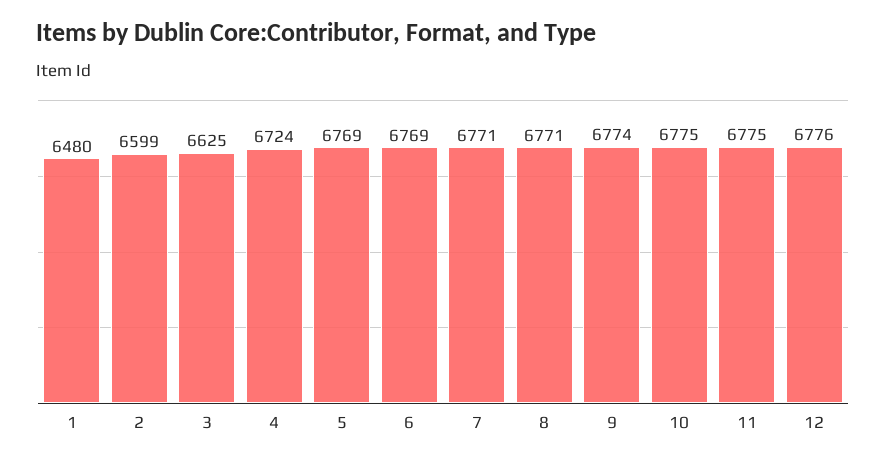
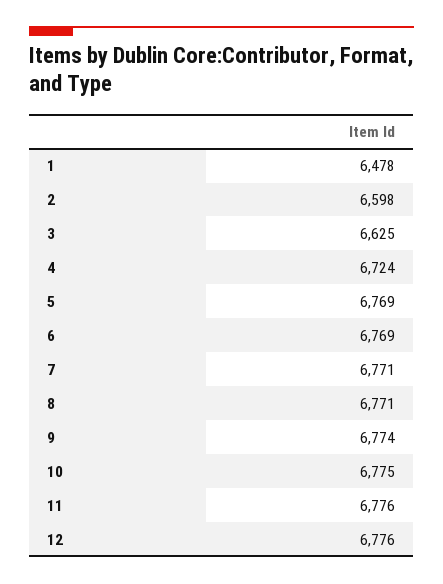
  {
-   "1": 6480,
+   "1": 6478,
-   "2": 6599,
+   "2": 6598,
    "3": 6625,
    "4": 6724,
    "5": 6769,
    "6": 6769,
    "7": 6771,
    "8": 6771,
    "9": 6774,
    "10": 6775,
-   "11": 6775,
+   "11": 6776,
    "12": 6776
  }

